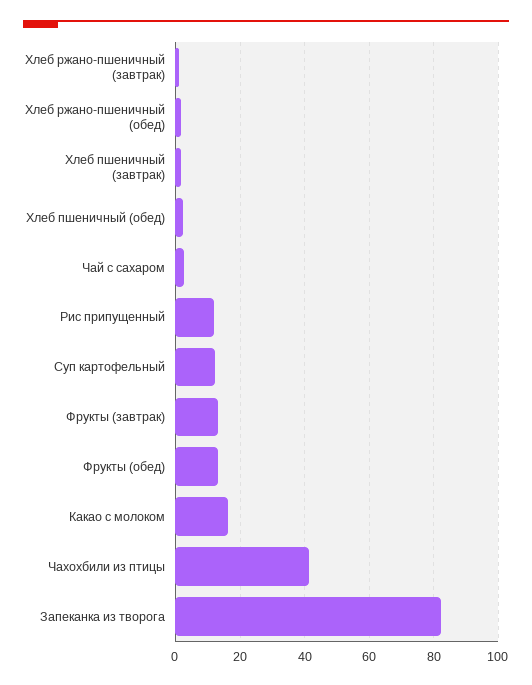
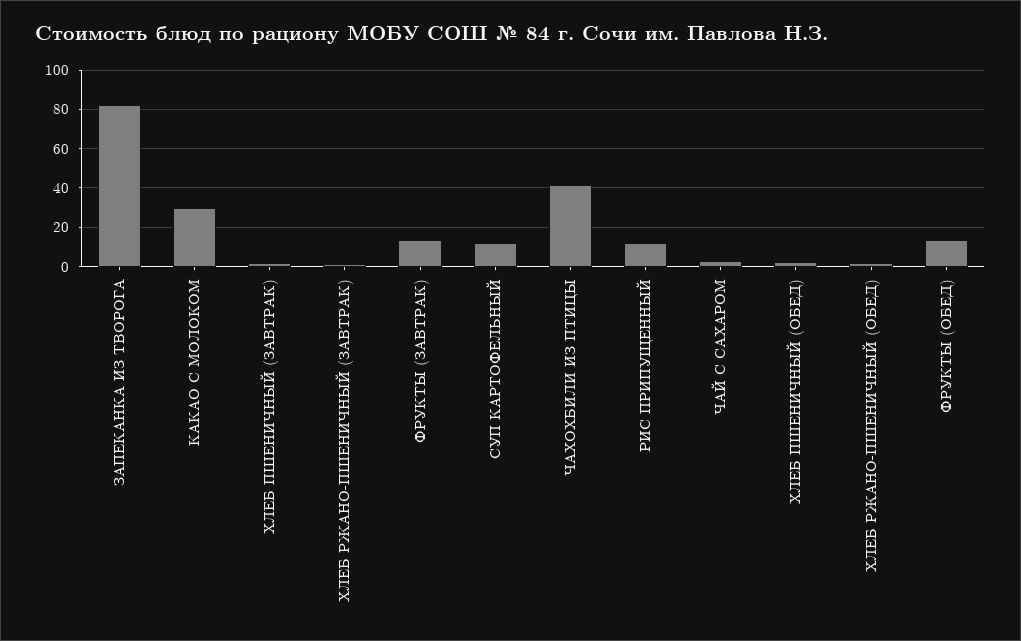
  {
    "Хлеб ржано-пшеничный (завтрак)": 2,
    "Хлеб ржано-пшеничный (обед)": 2,
    "Хлеб пшеничный (завтрак)": 2,
    "Хлеб пшеничный (обед)": 2,
    "Чай с сахаром": 2,
    "Рис припущенный": 12,
    "Суп картофельный": 12,
    "Фрукты (завтрак)": 14,
    "Фрукты (обед)": 14,
-   "Какао с молоком": 16,
+   "Какао с молоком": 30,
    "Чахохбили из птицы": 42,
    "Запеканка из творога": 82
  }

